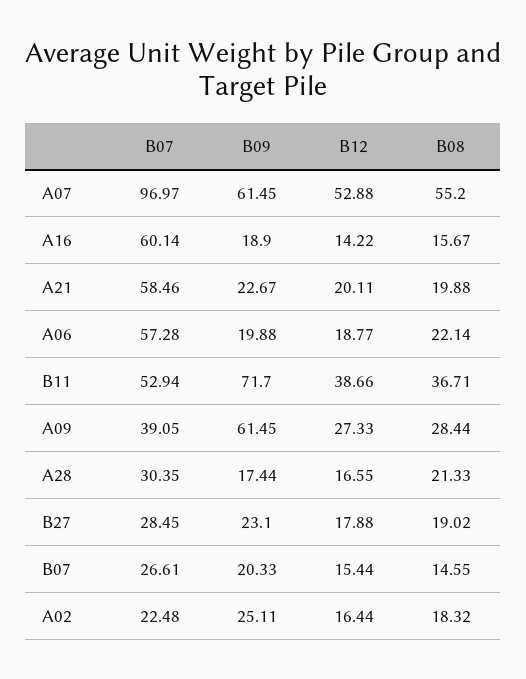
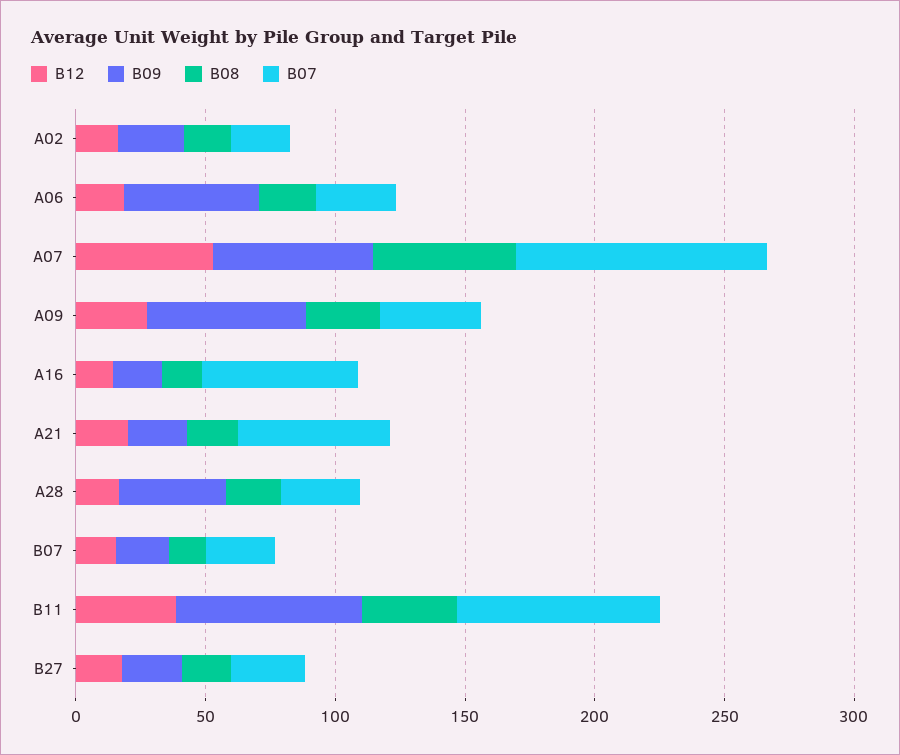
  {
    "B07": {
      "A07": 96.97,
      "A16": 60.14,
      "A21": 58.46,
-     "A06": 57.28,
+     "A06": 30,
-     "B11": 52.94,
+     "B11": 80,
      "A09": 39.05,
      "A28": 30.35,
      "B27": 28.45,
      "B07": 26.61,
      "A02": 22.48
    },
    "B09": {
      "A07": 61.45,
      "A16": 18.9,
      "A21": 22.67,
-     "A06": 19.88,
+     "A06": 50,
      "B11": 71.7,
      "A09": 61.45,
-     "A28": 17.44,
+     "A28": 40,
      "B27": 23.1,
      "B07": 20.33,
      "A02": 25.11
    },
    "B12": {
      "A07": 52.88,
      "A16": 14.22,
      "A21": 20.11,
      "A06": 18.77,
      "B11": 38.66,
      "A09": 27.33,
      "A28": 16.55,
      "B27": 17.88,
      "B07": 15.44,
      "A02": 16.44
    },
    "B08": {
      "A07": 55.2,
      "A16": 15.67,
      "A21": 19.88,
      "A06": 22.14,
      "B11": 36.71,
      "A09": 28.44,
      "A28": 21.33,
      "B27": 19.02,
      "B07": 14.55,
      "A02": 18.32
    }
  }

